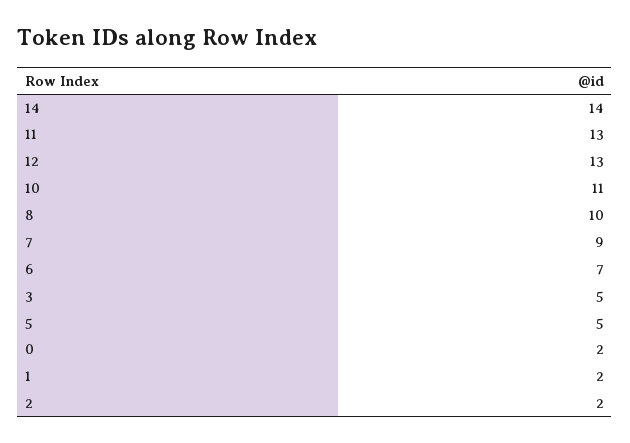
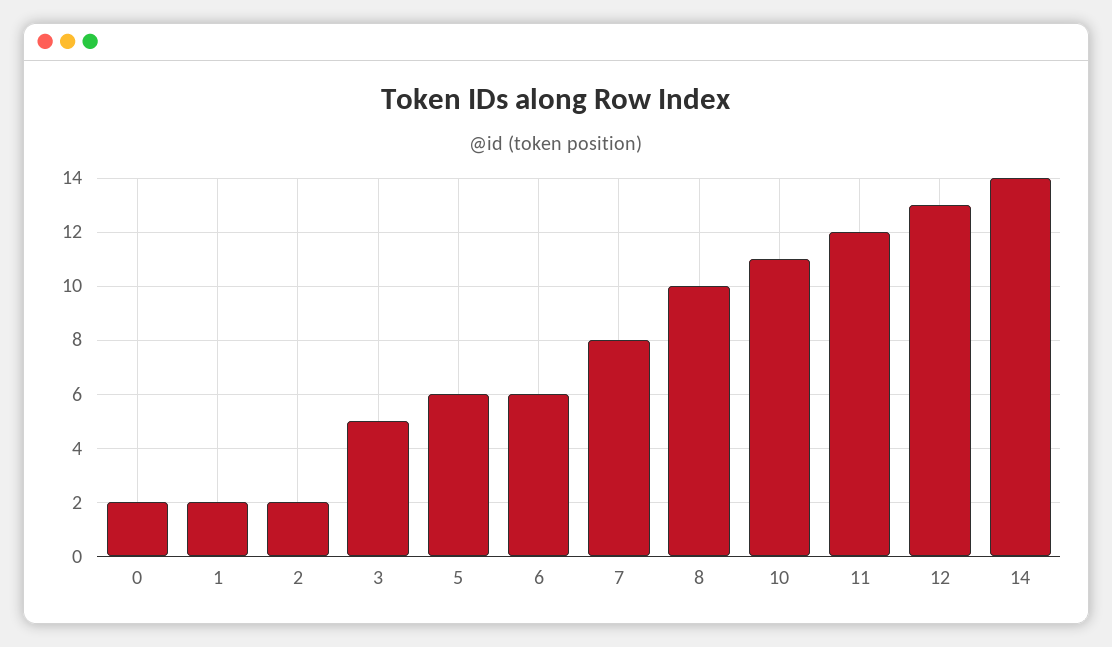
  {
    "14": 14,
-   "11": 13,
+   "11": 12,
    "12": 13,
    "10": 11,
    "8": 10,
-   "7": 9,
+   "7": 8,
-   "6": 7,
+   "6": 6,
    "3": 5,
-   "5": 5,
+   "5": 6,
    "0": 2,
    "1": 2,
    "2": 2
  }

